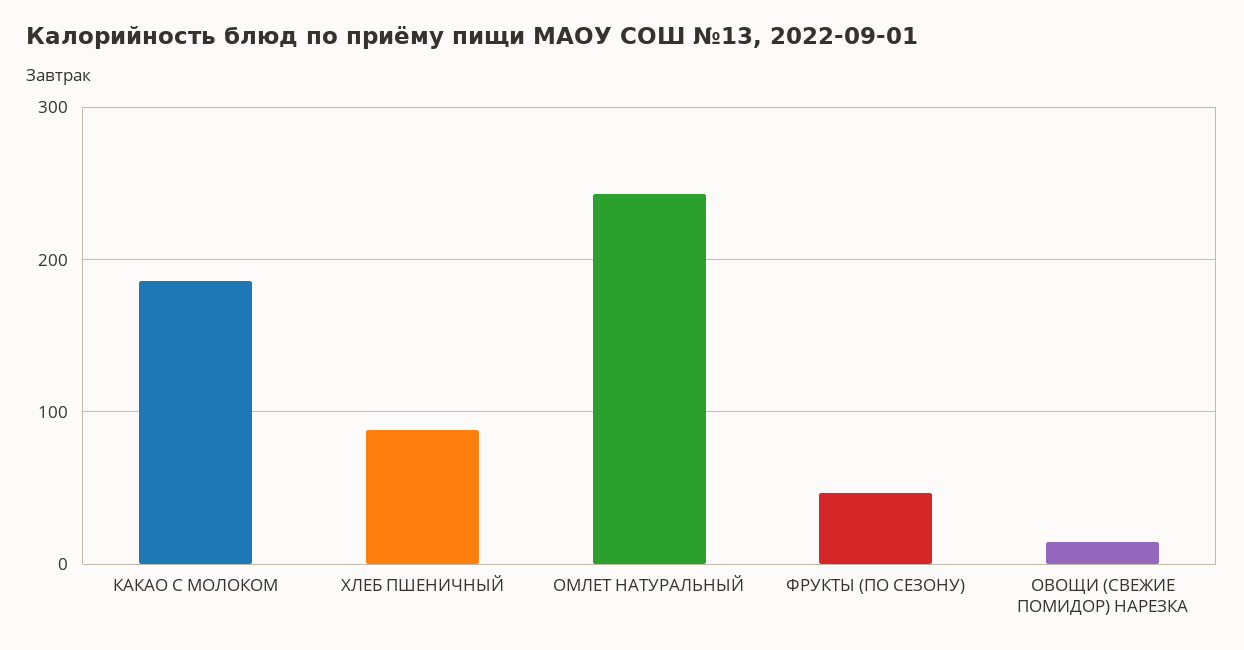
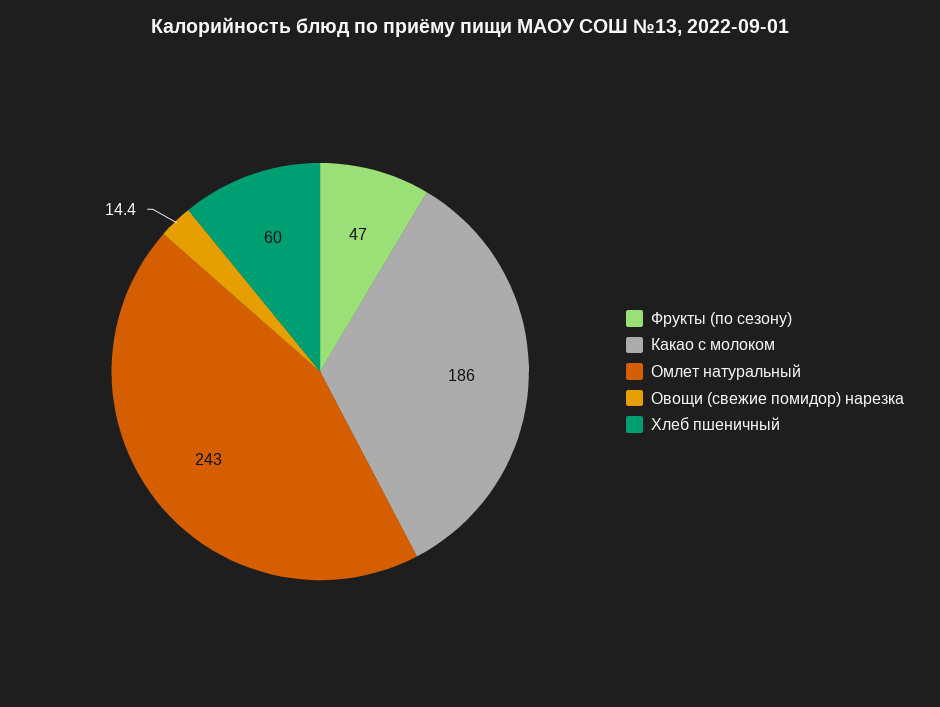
  {
    "КАКАО С МОЛОКОМ": 186,
-   "ХЛЕБ ПШЕНИЧНЫЙ": 90,
+   "ХЛЕБ ПШЕНИЧНЫЙ": 60,
    "ОМЛЕТ НАТУРАЛЬНЫЙ": 243,
    "ФРУКТЫ (ПО СЕЗОНУ)": 47,
    "ОВОЩИ (СВЕЖИЕ ПОМИДОР) НАРЕЗКА": 14.4
  }

